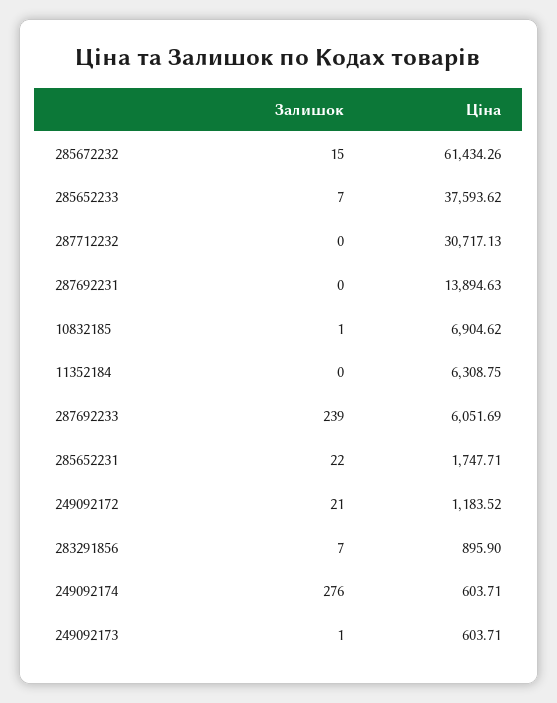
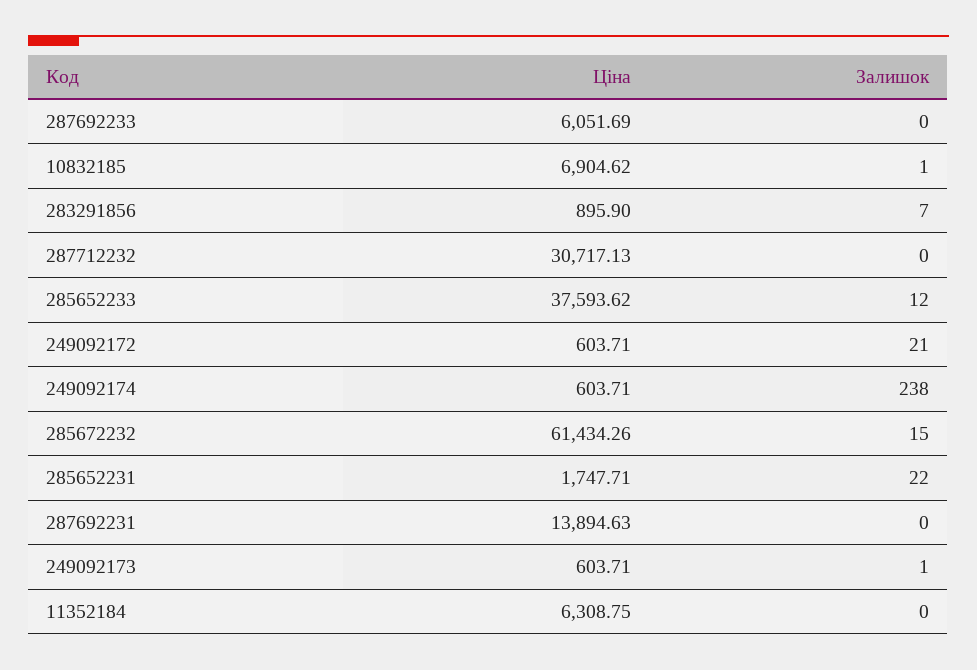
  {
    "Залишок": {
      "285672232": 15,
-     "285652233": 7,
+     "285652233": 12,
      "287712232": 0,
      "287692231": 0,
      "10832185": 1,
      "11352184": 0,
-     "287692233": 239,
+     "287692233": 0,
      "285652231": 22,
      "249092172": 21,
      "283291856": 7,
-     "249092174": 276,
+     "249092174": 238,
      "249092173": 1
    },
    "Ціна": {
      "285672232": 61434.26,
      "285652233": 37593.62,
      "287712232": 30717.13,
      "287692231": 13894.63,
      "10832185": 6904.62,
      "11352184": 6308.75,
      "287692233": 6051.69,
      "285652231": 1747.71,
-     "249092172": 1183.52,
+     "249092172": 603.71,
      "283291856": 895.9,
      "249092174": 603.71,
      "249092173": 603.71
    }
  }

